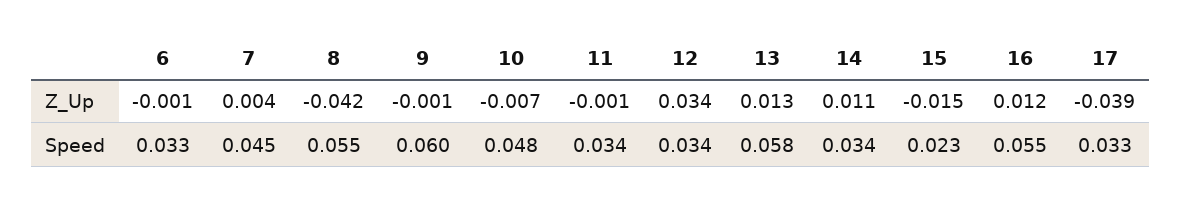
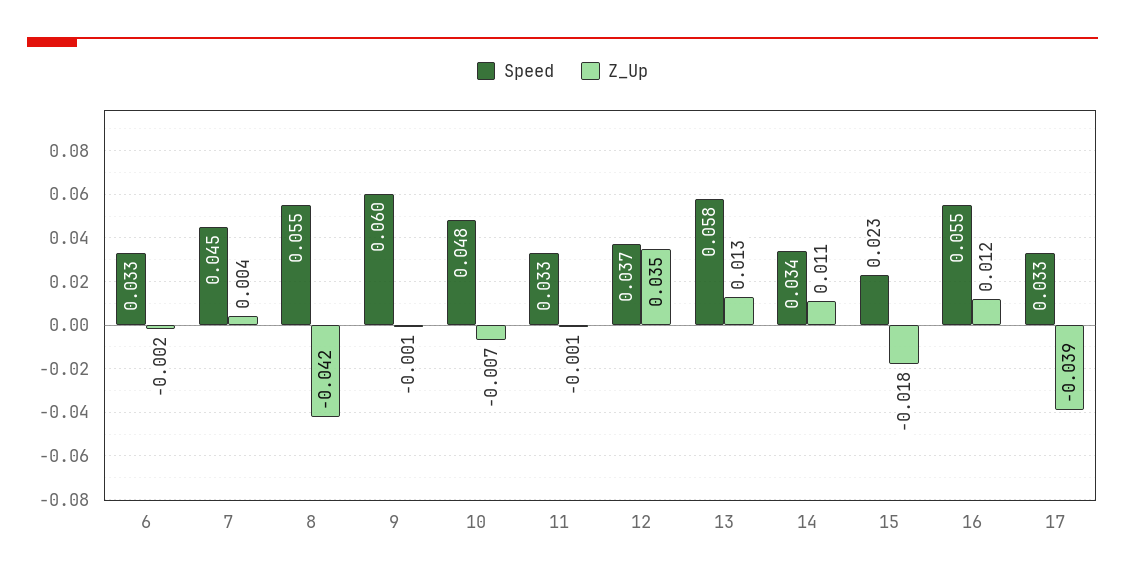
  {
    "Z_Up": {
-     "6": -0.001,
+     "6": -0.002,
      "7": 0.004,
      "8": -0.042,
      "9": -0.001,
      "10": -0.007,
      "11": -0.001,
-     "12": 0.034,
+     "12": 0.035,
      "13": 0.013,
      "14": 0.011,
-     "15": -0.015,
+     "15": -0.018,
      "16": 0.012,
      "17": -0.039
    },
    "Speed": {
      "6": 0.033,
      "7": 0.045,
      "8": 0.055,
      "9": 0.06,
      "10": 0.048,
-     "11": 0.034,
+     "11": 0.033,
-     "12": 0.034,
+     "12": 0.037,
      "13": 0.058,
      "14": 0.034,
      "15": 0.023,
      "16": 0.055,
      "17": 0.033
    }
  }

